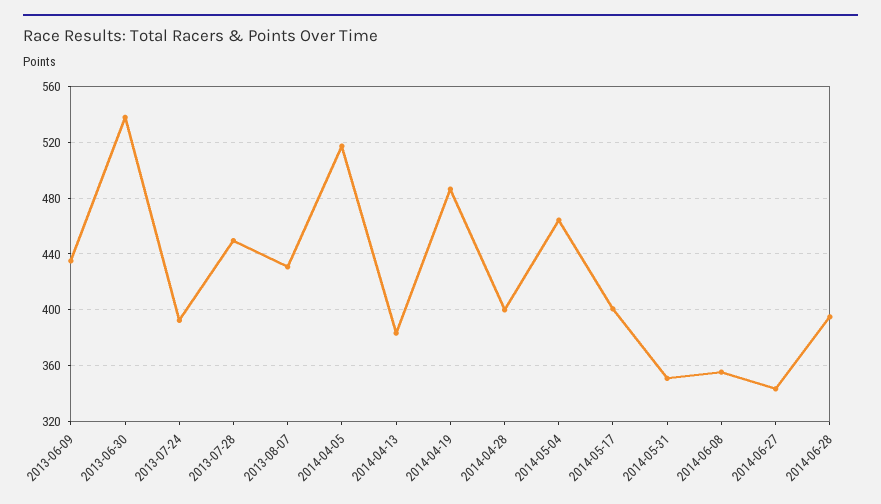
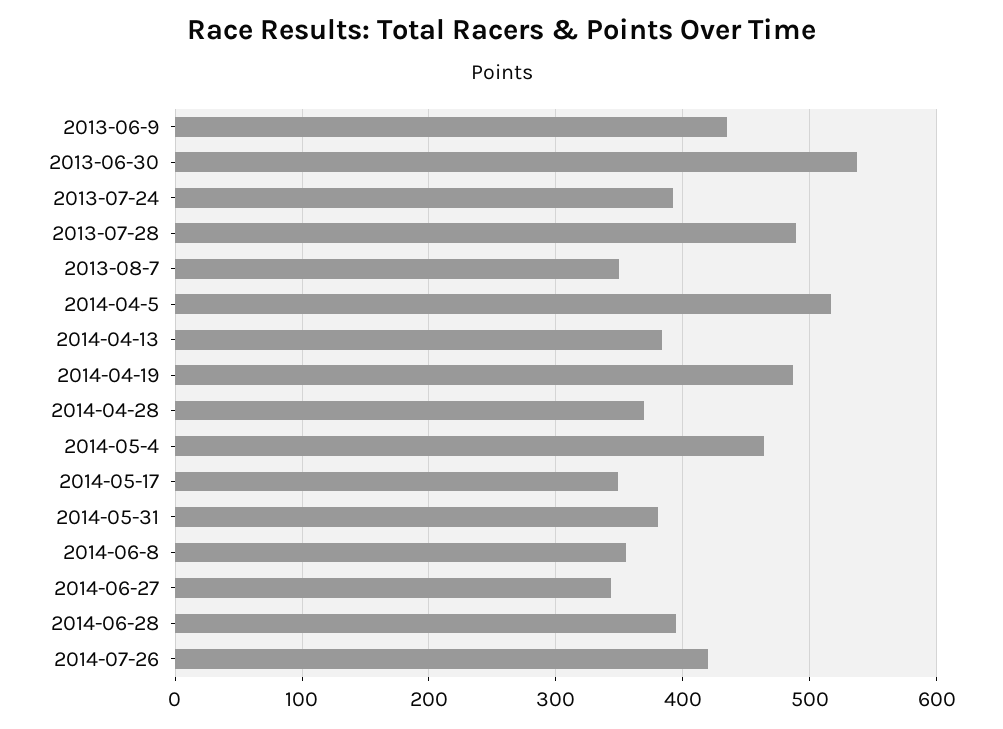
  {
    "2013-06-09": 435,
    "2013-06-30": 540,
    "2013-07-24": 395,
-   "2013-07-28": 450,
+   "2013-07-28": 490,
-   "2013-08-07": 430,
+   "2013-08-07": 350,
    "2014-04-05": 515,
    "2014-04-13": 385,
    "2014-04-19": 485,
-   "2014-04-28": 400,
+   "2014-04-28": 370,
    "2014-05-04": 465,
-   "2014-05-17": 400,
+   "2014-05-17": 350,
-   "2014-05-31": 350,
+   "2014-05-31": 380,
    "2014-06-08": 355,
    "2014-06-27": 345,
-   "2014-06-28": 395
+   "2014-06-28": 395,
+   "2014-07-26": 420
  }

